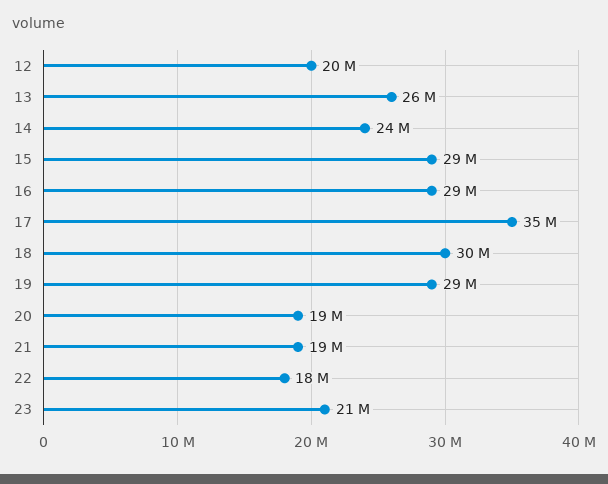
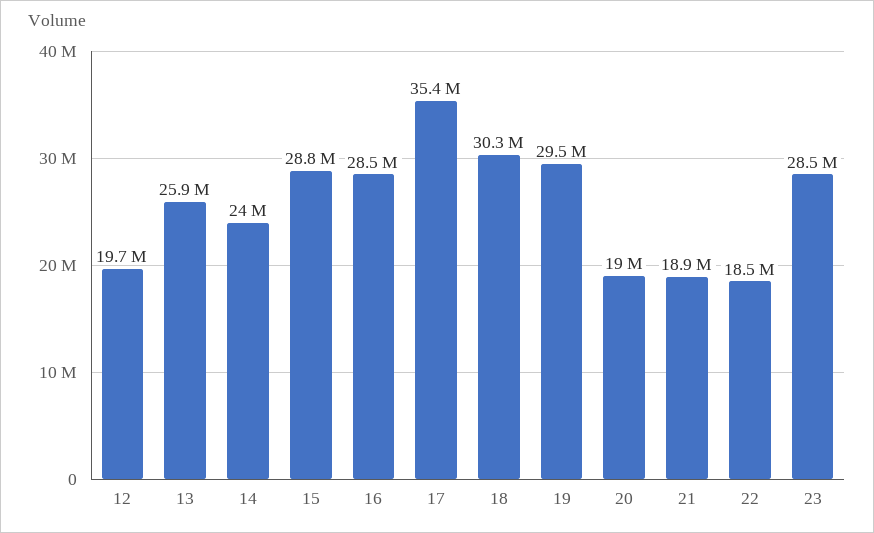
  {
    "12": 19700000,
    "13": 25900000,
    "14": 24000000,
    "15": 28800000,
    "16": 28500000,
    "17": 35400000,
    "18": 30300000,
    "19": 29500000,
    "20": 19000000,
    "21": 18900000,
    "22": 18500000,
-   "23": 21000000
+   "23": 28500000
  }

